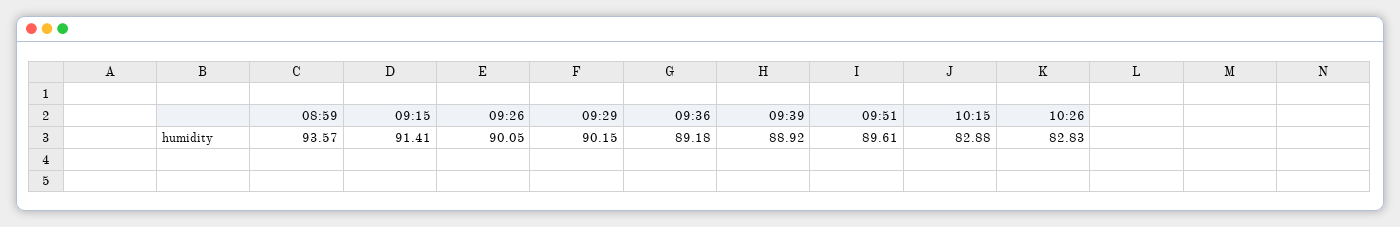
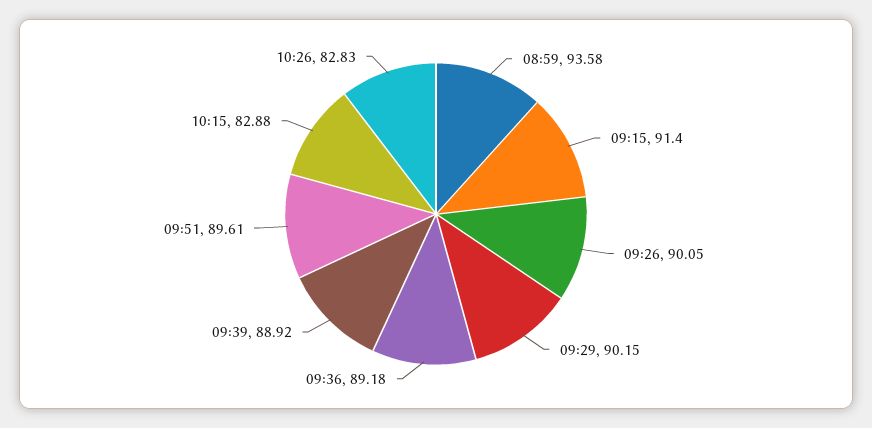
  {
-   "08:59": 93.57,
+   "08:59": 93.58,
-   "09:15": 91.41,
+   "09:15": 91.4,
    "09:26": 90.05,
    "09:29": 90.15,
    "09:36": 89.18,
    "09:39": 88.92,
    "09:51": 89.61,
    "10:15": 82.88,
    "10:26": 82.83
  }

